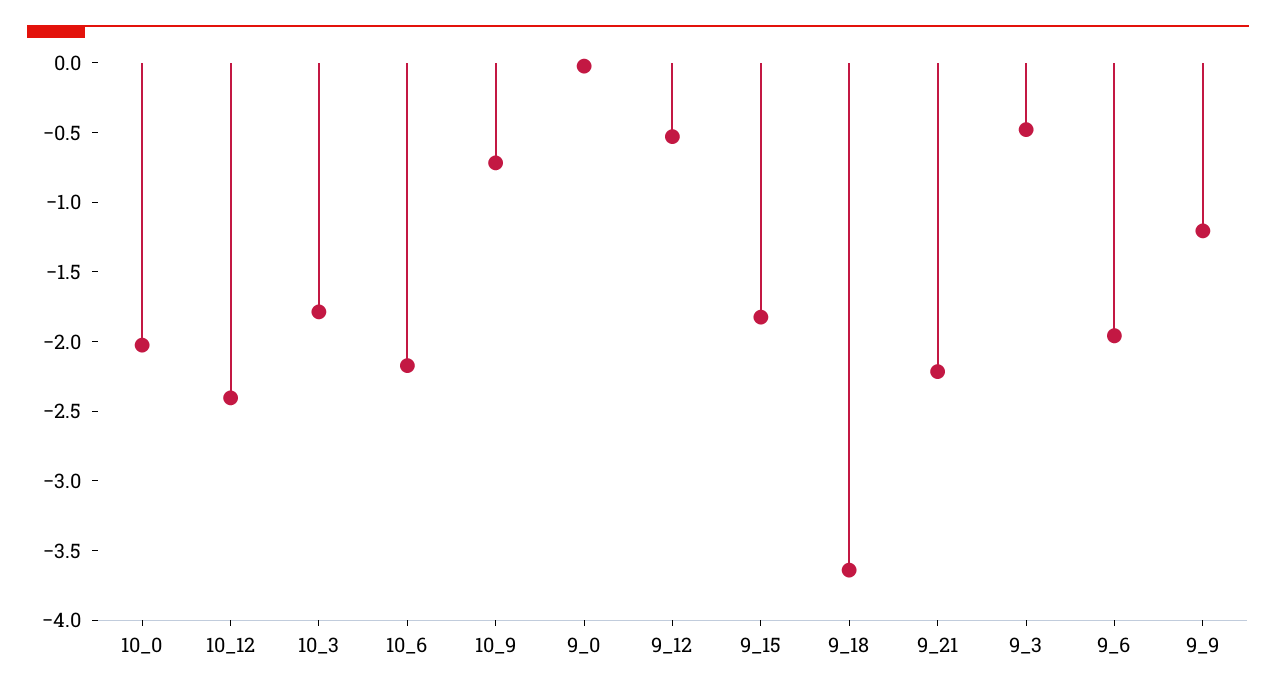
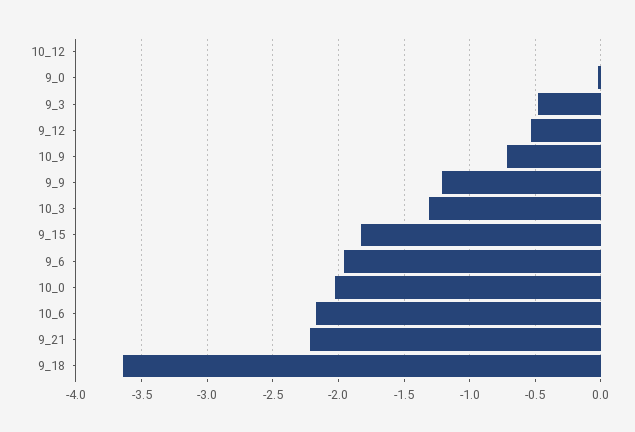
  {
    "10_0": -2.05,
-   "10_12": -2.4,
+   "10_12": 0,
-   "10_3": -1.8,
+   "10_3": -1.3,
    "10_6": -2.15,
    "10_9": -0.7,
    "9_0": 0,
    "9_12": -0.55,
    "9_15": -1.85,
    "9_18": -3.65,
    "9_21": -2.2,
    "9_3": -0.5,
    "9_6": -1.95,
    "9_9": -1.2
  }

